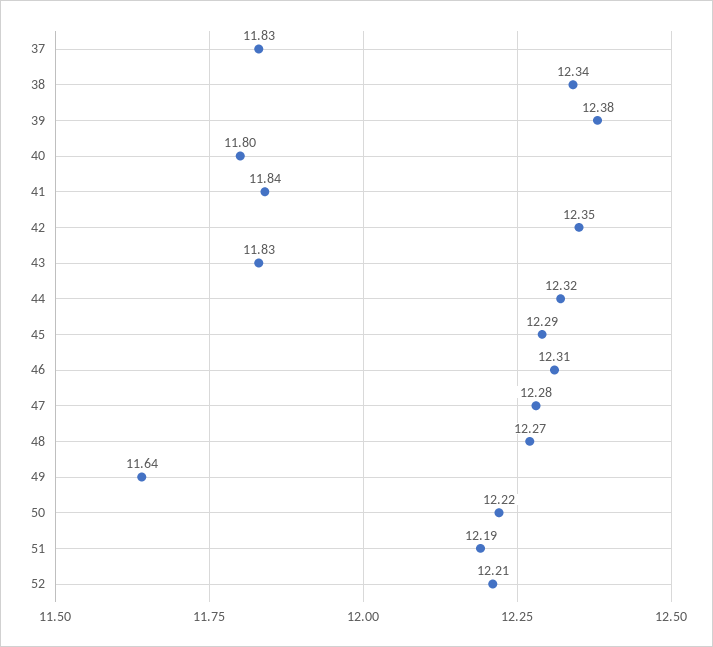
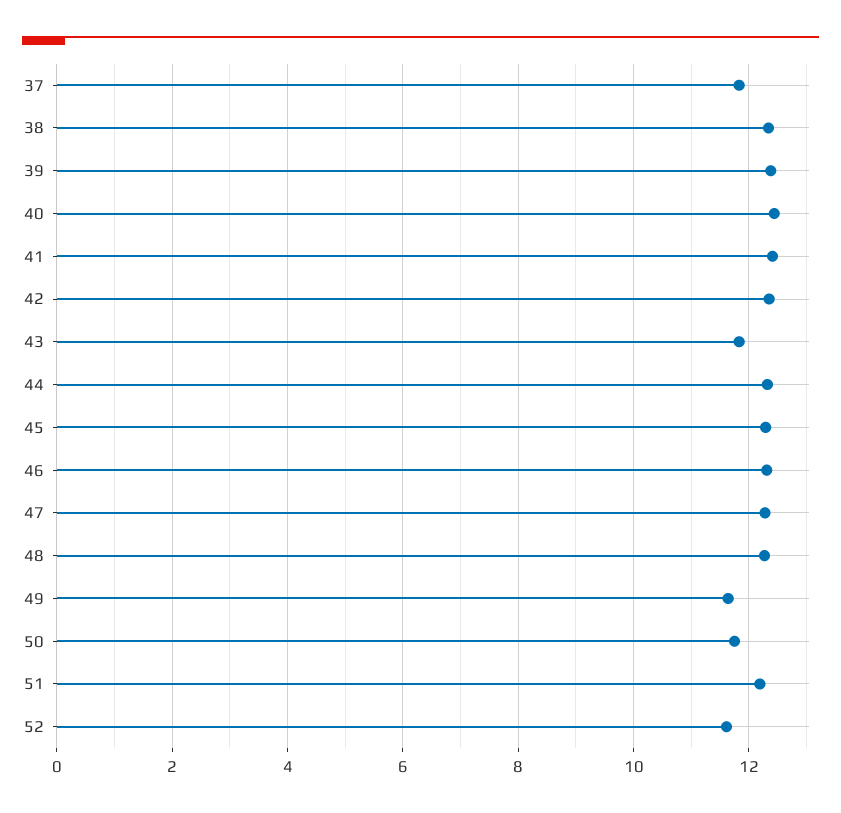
  {
    "37": 11.83,
    "38": 12.34,
    "39": 12.38,
-   "40": 11.8,
+   "40": 12.4,
-   "41": 11.84,
+   "41": 12.4,
    "42": 12.35,
    "43": 11.83,
    "44": 12.32,
    "45": 12.29,
    "46": 12.31,
    "47": 12.28,
    "48": 12.27,
    "49": 11.64,
-   "50": 12.22,
+   "50": 11.8,
    "51": 12.19,
-   "52": 12.21
+   "52": 11.6
  }

